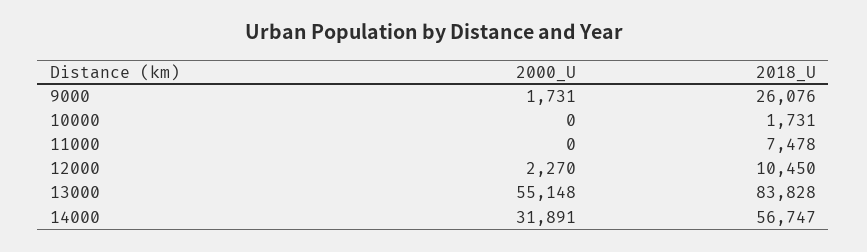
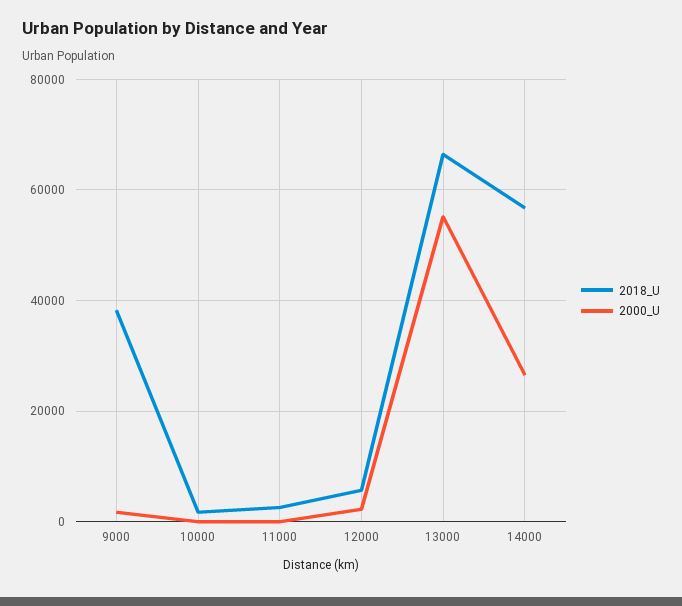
  {
    "2000_U": {
      "9000": 1731,
      "10000": 0,
      "11000": 0,
      "12000": 2270,
      "13000": 55148,
-     "14000": 31891
+     "14000": 26000
    },
    "2018_U": {
-     "9000": 26076,
+     "9000": 38000,
      "10000": 1731,
-     "11000": 7478,
+     "11000": 2000,
-     "12000": 10450,
+     "12000": 6000,
-     "13000": 83828,
+     "13000": 66000,
      "14000": 56747
    }
  }

